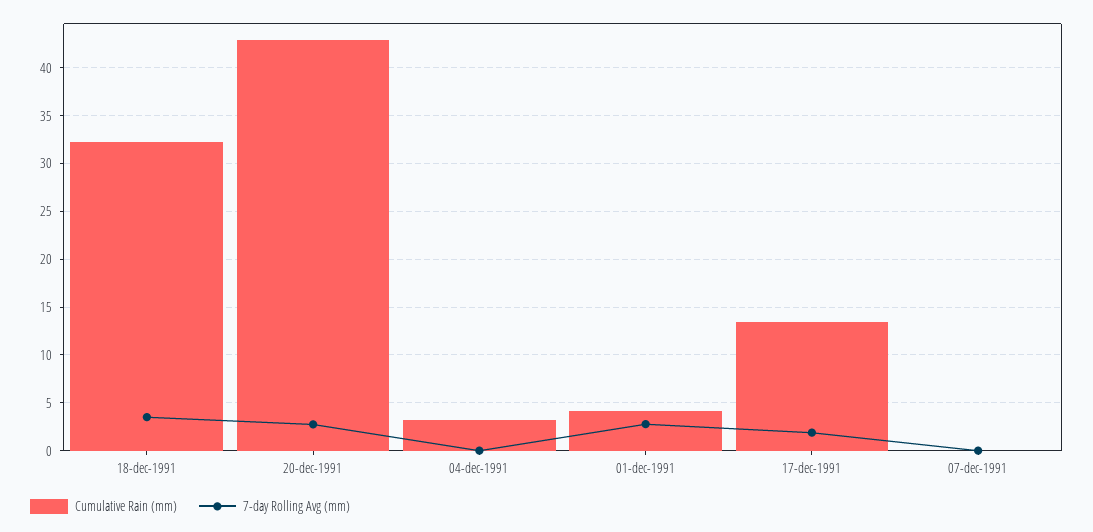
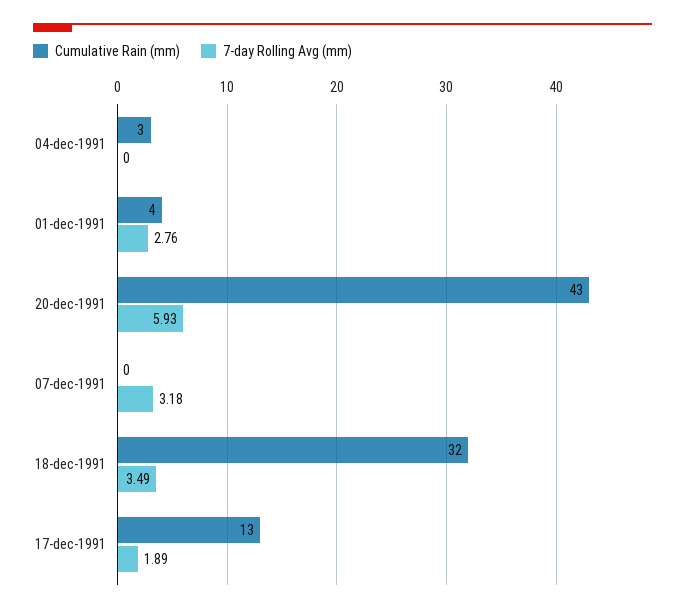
  {
    "Cumulative Rain (mm)": {
      "18-dec-1991": 32,
      "20-dec-1991": 43,
      "04-dec-1991": 3,
      "01-dec-1991": 4,
      "17-dec-1991": 13,
      "07-dec-1991": 0
    },
    "7-day Rolling Avg (mm)": {
      "18-dec-1991": 3.49,
-     "20-dec-1991": 3,
+     "20-dec-1991": 5.93,
      "04-dec-1991": 0,
      "01-dec-1991": 2.76,
      "17-dec-1991": 1.89,
-     "07-dec-1991": 0
+     "07-dec-1991": 3.18
    }
  }

